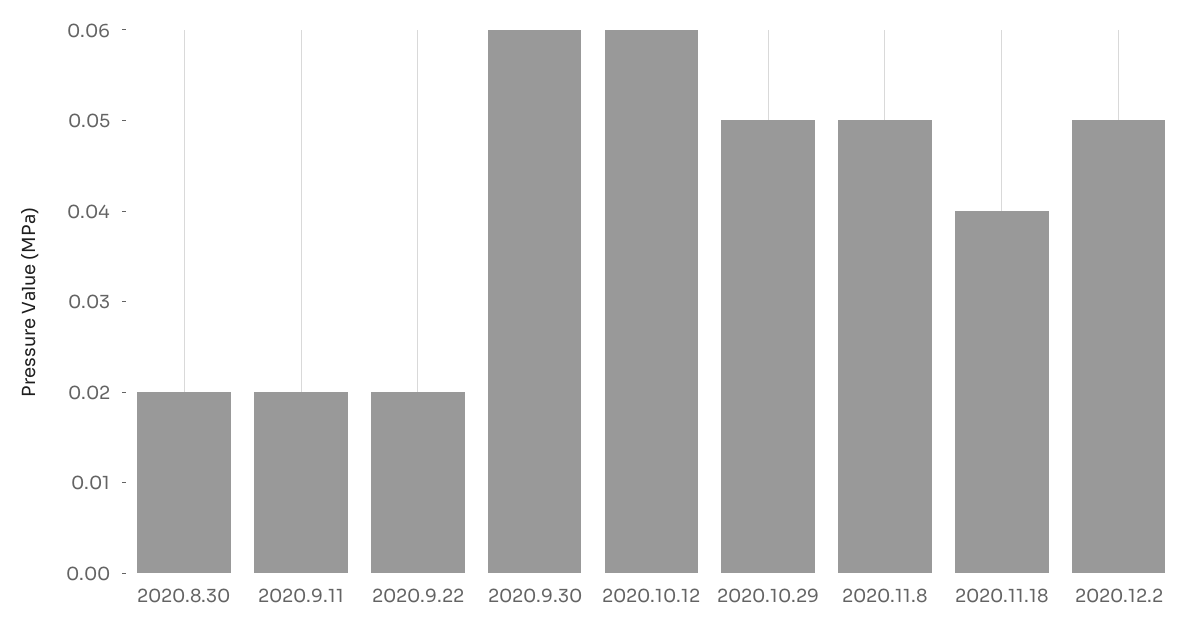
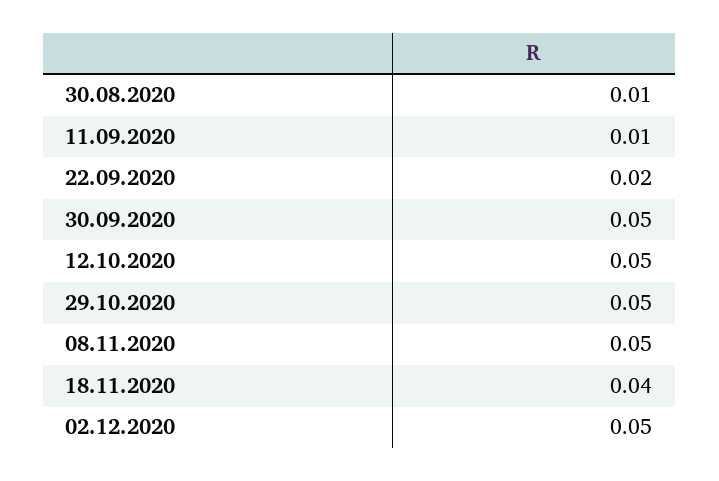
  {
-   "2020.8.30": 0.02,
+   "2020.8.30": 0.01,
-   "2020.9.11": 0.02,
+   "2020.9.11": 0.01,
    "2020.9.22": 0.02,
-   "2020.9.30": 0.06,
+   "2020.9.30": 0.05,
-   "2020.10.12": 0.06,
+   "2020.10.12": 0.05,
    "2020.10.29": 0.05,
    "2020.11.8": 0.05,
    "2020.11.18": 0.04,
    "2020.12.2": 0.05
  }

